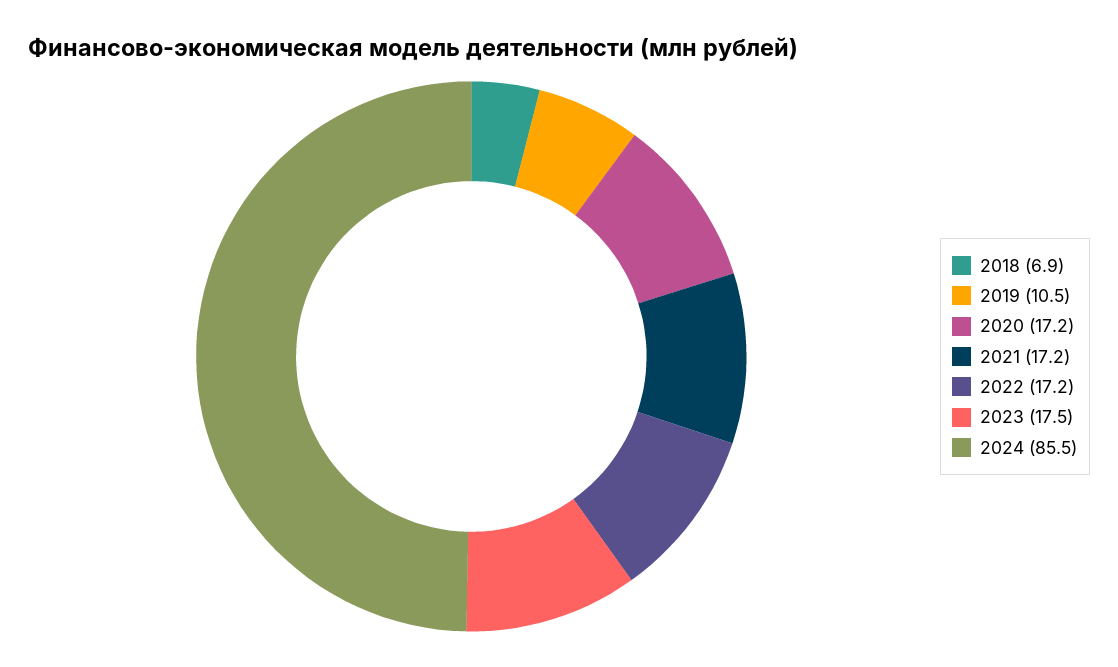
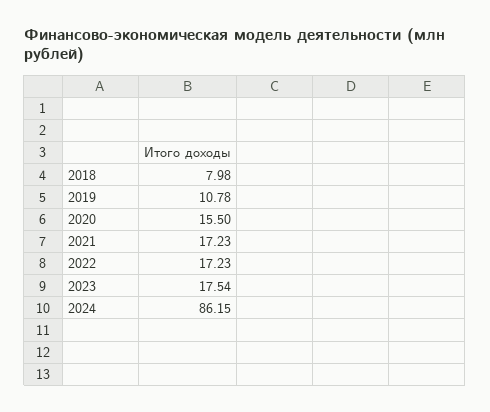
  {
-   "2018": 6.9,
+   "2018": 7.98,
-   "2019": 10.5,
+   "2019": 10.78,
-   "2020": 17.2,
+   "2020": 15.5,
    "2021": 17.23,
    "2022": 17.23,
    "2023": 17.54,
-   "2024": 85.5
+   "2024": 86.15
  }

